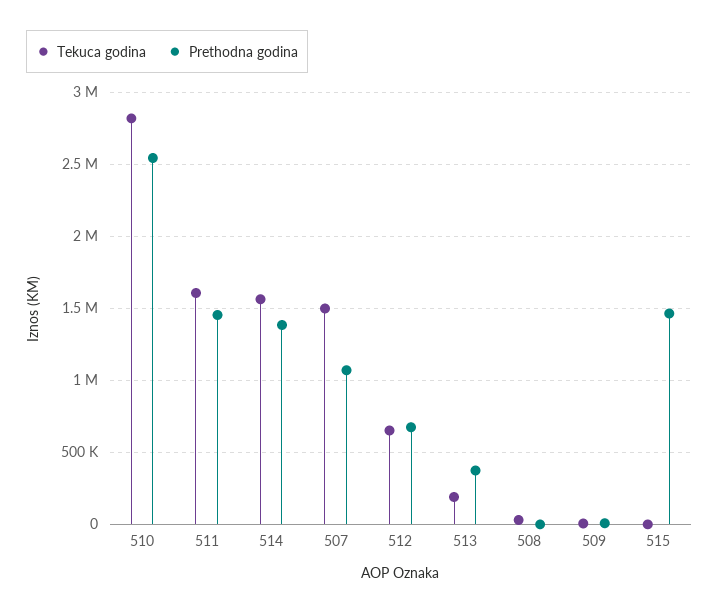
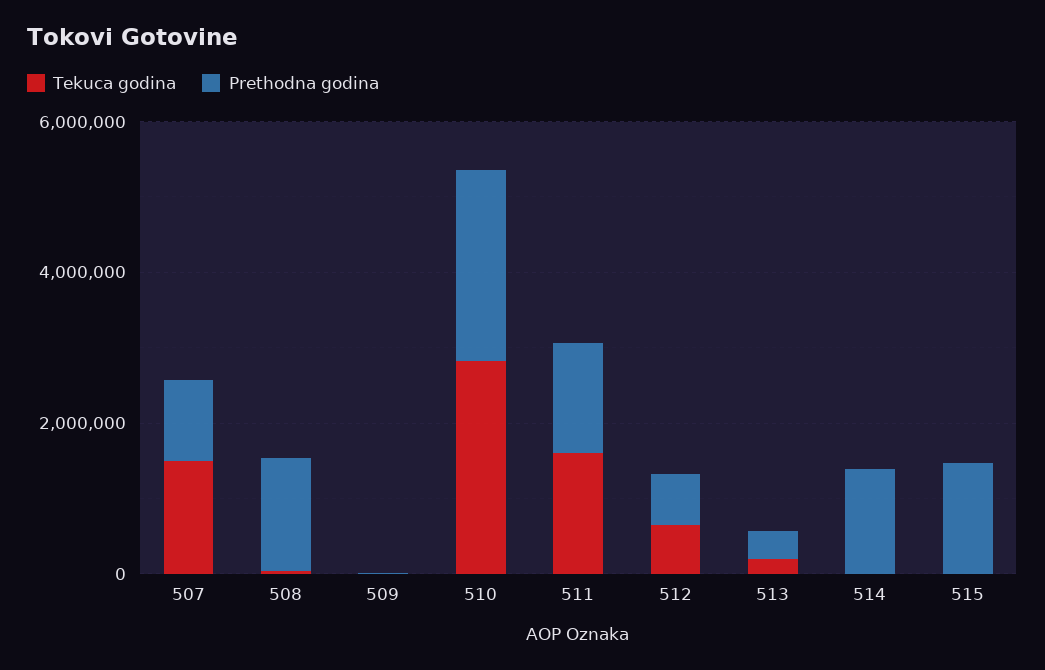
  {
    "Tekuca godina": {
      "510": 2800000,
      "511": 1600000,
-     "514": 1550000,
+     "514": 0,
      "507": 1500000,
      "512": 650000,
      "513": 200000,
      "508": 50000,
      "509": 0,
      "515": 0
    },
    "Prethodna godina": {
      "510": 2550000,
      "511": 1450000,
      "514": 1400000,
      "507": 1050000,
      "512": 700000,
      "513": 350000,
-     "508": 0,
+     "508": 1500000,
      "509": 0,
      "515": 1450000
    }
  }

